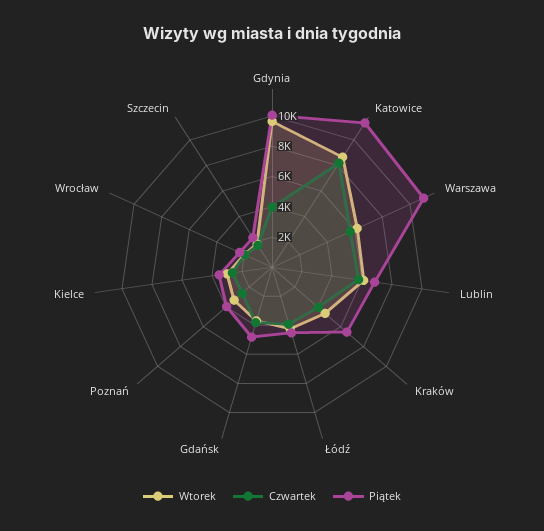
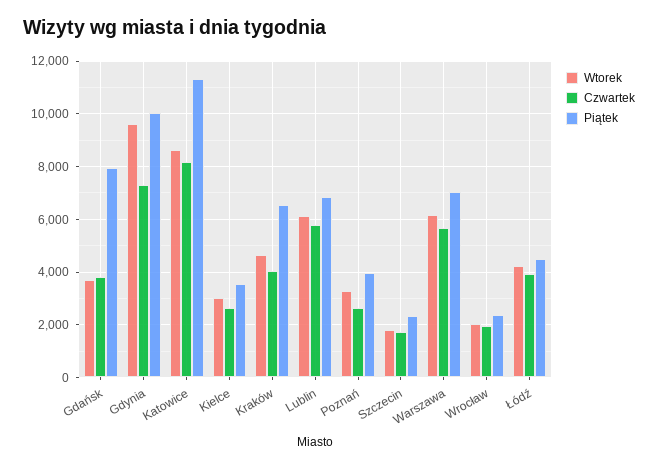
  {
    "Wtorek": {
      "Gdynia": 9750,
      "Katowice": 8750,
      "Warszawa": 6250,
      "Lublin": 6000,
      "Kraków": 4750,
      "Łódź": 4250,
      "Gdańsk": 3750,
      "Poznań": 3250,
      "Kielce": 3000,
      "Wrocław": 2000,
      "Szczecin": 1750
    },
    "Czwartek": {
-     "Gdynia": 4000,
+     "Gdynia": 7250,
      "Katowice": 8250,
      "Warszawa": 5750,
      "Lublin": 5750,
      "Kraków": 4000,
      "Łódź": 4000,
      "Gdańsk": 3750,
      "Poznań": 2500,
      "Kielce": 2750,
      "Wrocław": 2000,
      "Szczecin": 1750
    },
    "Piątek": {
      "Gdynia": 10000,
      "Katowice": 11250,
-     "Warszawa": 11000,
+     "Warszawa": 7000,
      "Lublin": 6750,
      "Kraków": 6500,
      "Łódź": 4500,
-     "Gdańsk": 5000,
+     "Gdańsk": 8000,
      "Poznań": 4000,
      "Kielce": 3500,
      "Wrocław": 2250,
      "Szczecin": 2250
    }
  }

